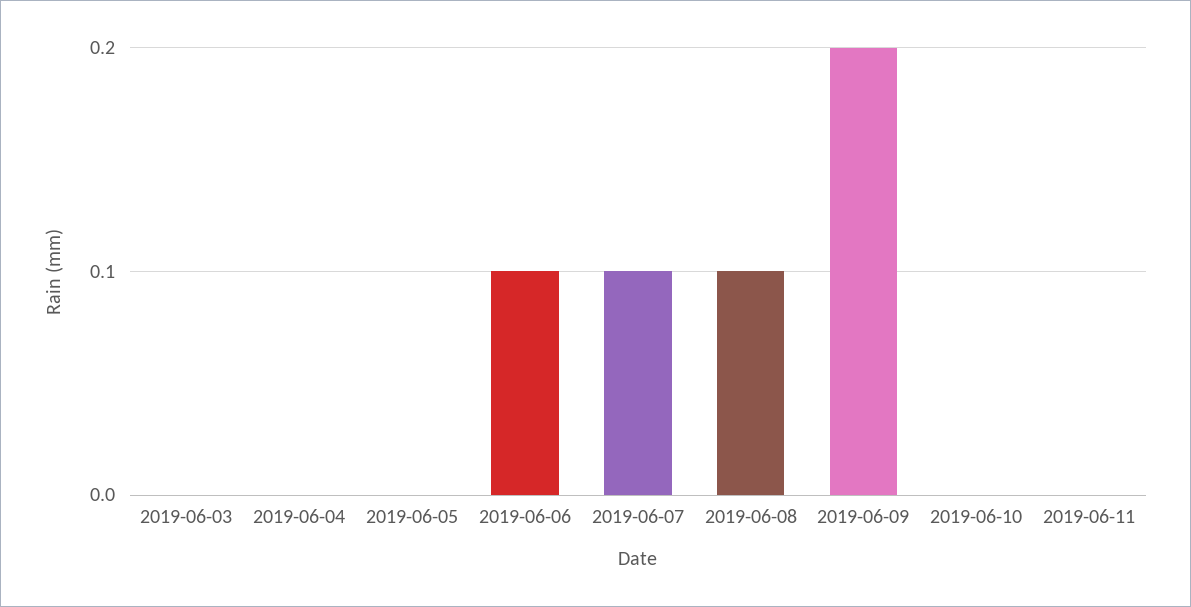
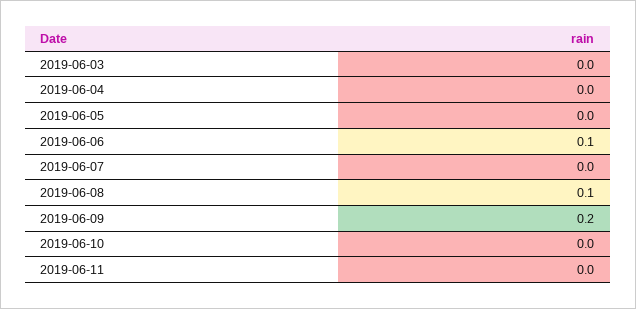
  {
    "2019-06-03": 0,
    "2019-06-04": 0,
    "2019-06-05": 0,
    "2019-06-06": 0.1,
-   "2019-06-07": 0.1,
+   "2019-06-07": 0,
    "2019-06-08": 0.1,
    "2019-06-09": 0.2,
    "2019-06-10": 0,
    "2019-06-11": 0
  }

